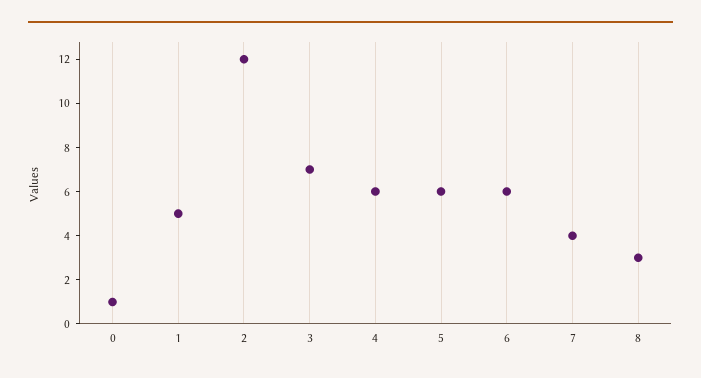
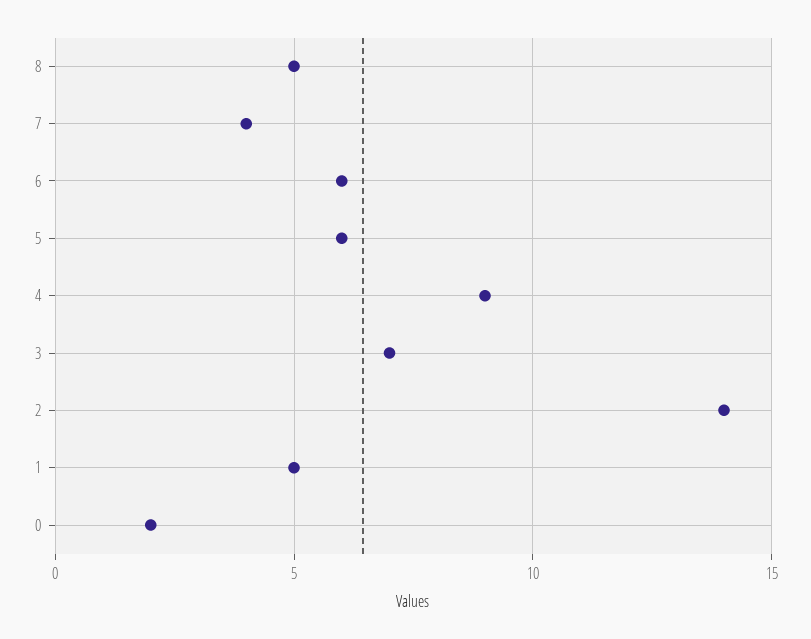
  {
-   "0": 1,
+   "0": 2,
    "1": 5,
-   "2": 12,
+   "2": 14,
    "3": 7,
-   "4": 6,
+   "4": 9,
    "5": 6,
    "6": 6,
    "7": 4,
-   "8": 3
+   "8": 5
  }

